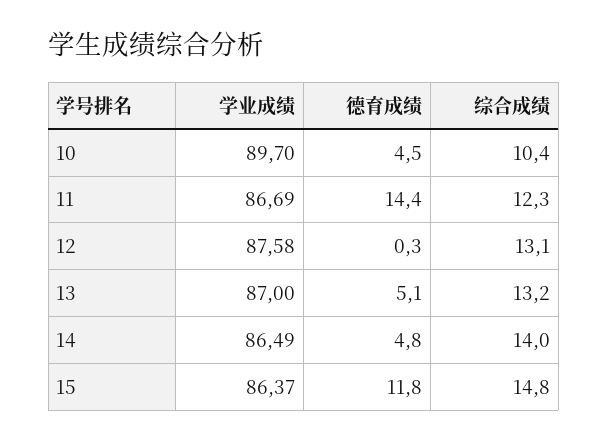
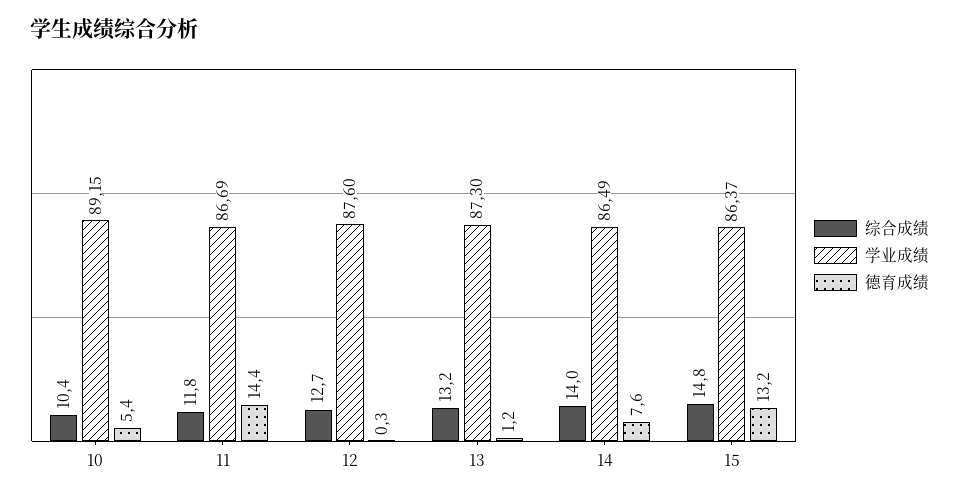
  {
    "学业成绩": {
-     "10": 89.7,
+     "10": 89.15,
      "11": 86.69,
-     "12": 87.58,
+     "12": 87.6,
-     "13": 87,
+     "13": 87.3,
      "14": 86.49,
      "15": 86.37
    },
    "德育成绩": {
-     "10": 4.5,
+     "10": 5.4,
      "11": 14.4,
      "12": 0.3,
-     "13": 5.1,
+     "13": 1.2,
-     "14": 4.8,
+     "14": 7.6,
-     "15": 11.8
+     "15": 13.2
    },
    "综合成绩": {
      "10": 10.4,
-     "11": 12.3,
+     "11": 11.8,
-     "12": 13.1,
+     "12": 12.7,
      "13": 13.2,
      "14": 14,
      "15": 14.8
    }
  }

